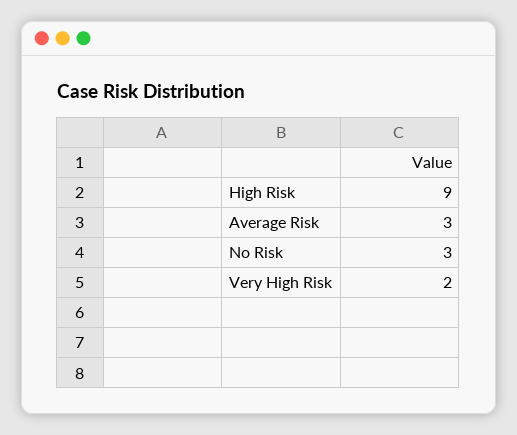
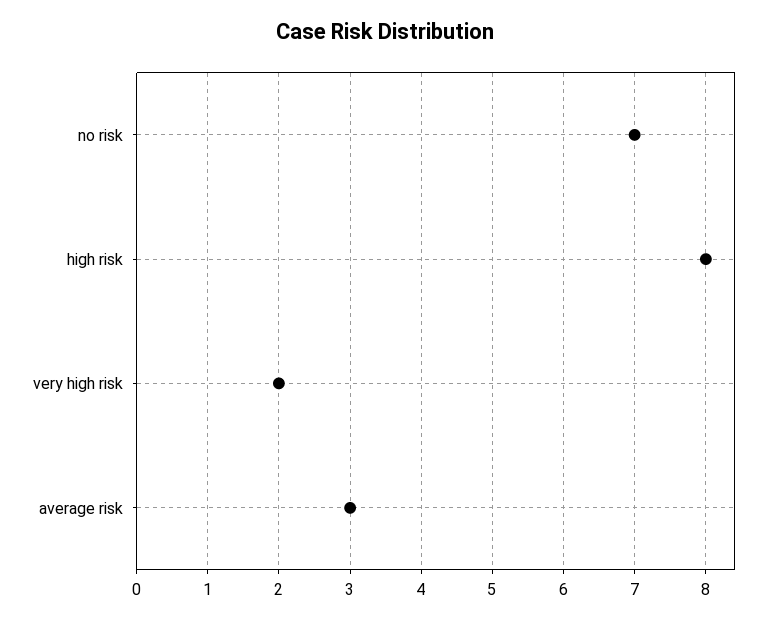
  {
-   "High Risk": 9,
+   "High Risk": 8,
    "Average Risk": 3,
-   "No Risk": 3,
+   "No Risk": 7,
    "Very High Risk": 2
  }

